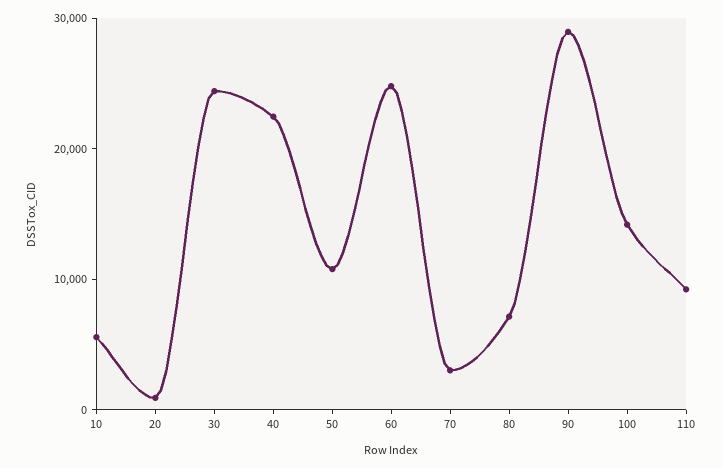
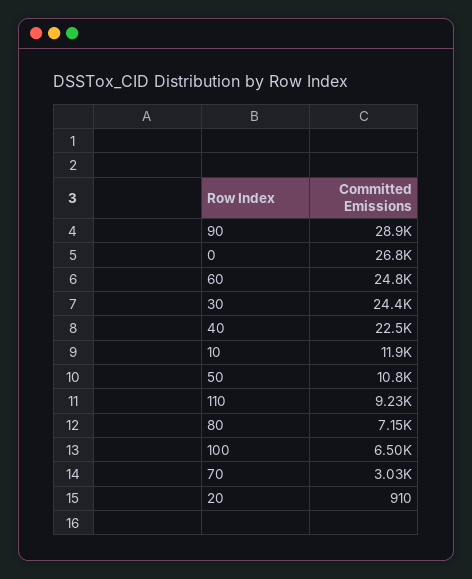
  {
-   "10": 6000,
+   "10": 11900,
    "20": 910,
    "30": 24400,
    "40": 22500,
    "50": 10800,
    "60": 24800,
    "70": 3030,
    "80": 7150,
    "90": 28900,
-   "100": 14000,
+   "100": 6500,
-   "110": 9230
+   "110": 9230,
+   "0": 26800
  }

